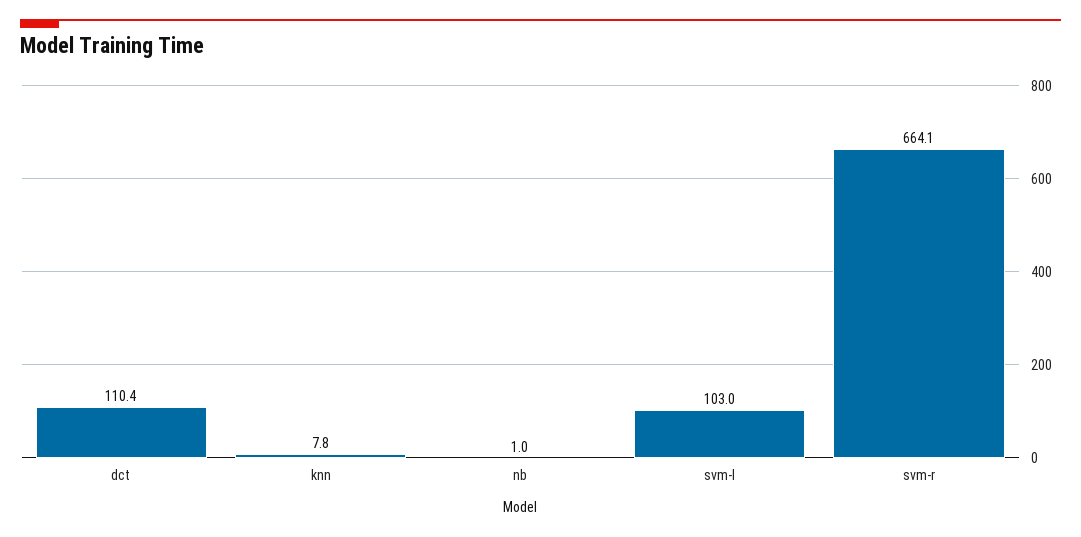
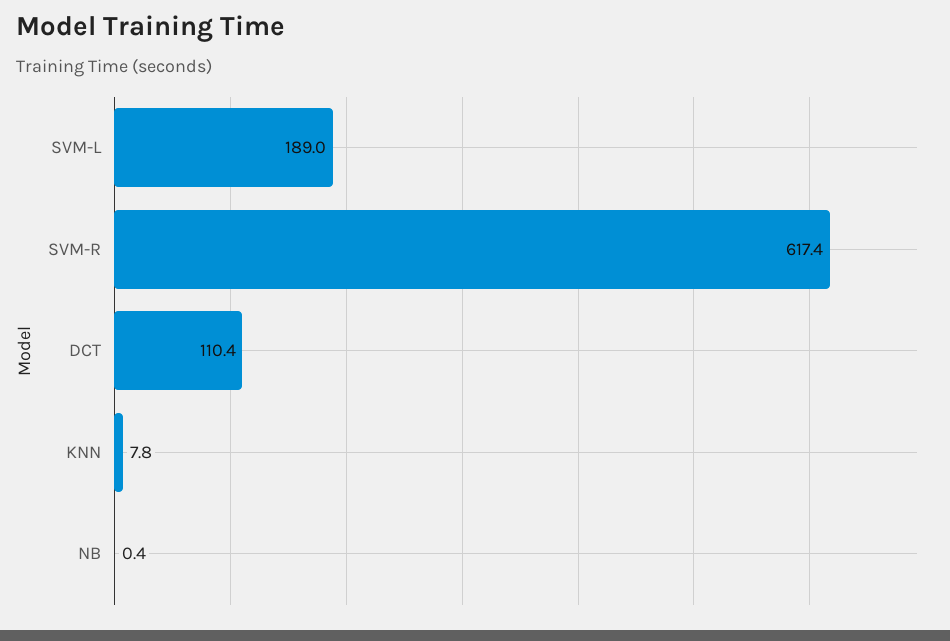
  {
    "dct": 110.4,
    "knn": 7.8,
-   "nb": 1,
+   "nb": 0.4,
-   "svm-l": 103,
+   "svm-l": 189,
-   "svm-r": 664.1
+   "svm-r": 617.4
  }

